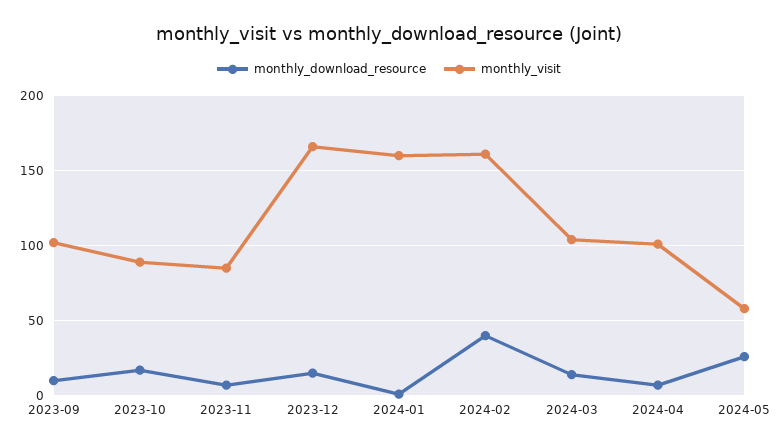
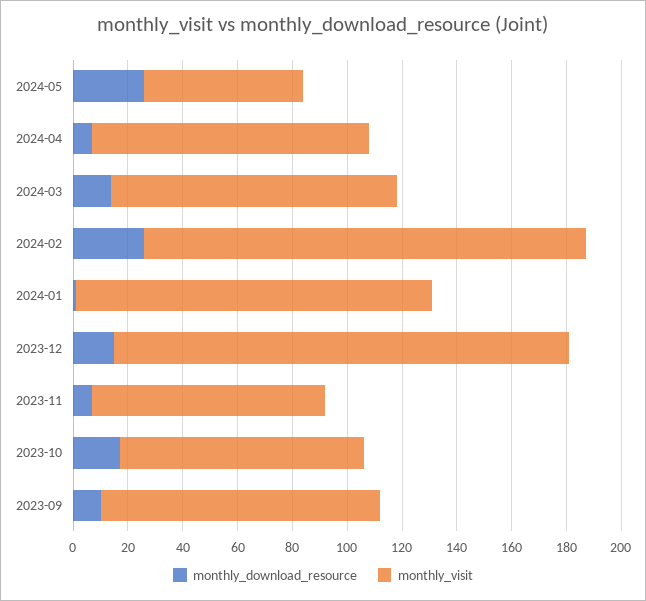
  {
    "monthly_download_resource": {
      "2023-09": 10,
      "2023-10": 15,
      "2023-11": 5,
      "2023-12": 15,
      "2024-01": 0,
-     "2024-02": 40,
+     "2024-02": 25,
      "2024-03": 15,
      "2024-04": 5,
      "2024-05": 25
    },
    "monthly_visit": {
      "2023-09": 100,
      "2023-10": 90,
      "2023-11": 85,
      "2023-12": 165,
-     "2024-01": 160,
+     "2024-01": 130,
      "2024-02": 160,
      "2024-03": 105,
      "2024-04": 100,
      "2024-05": 60
    }
  }

